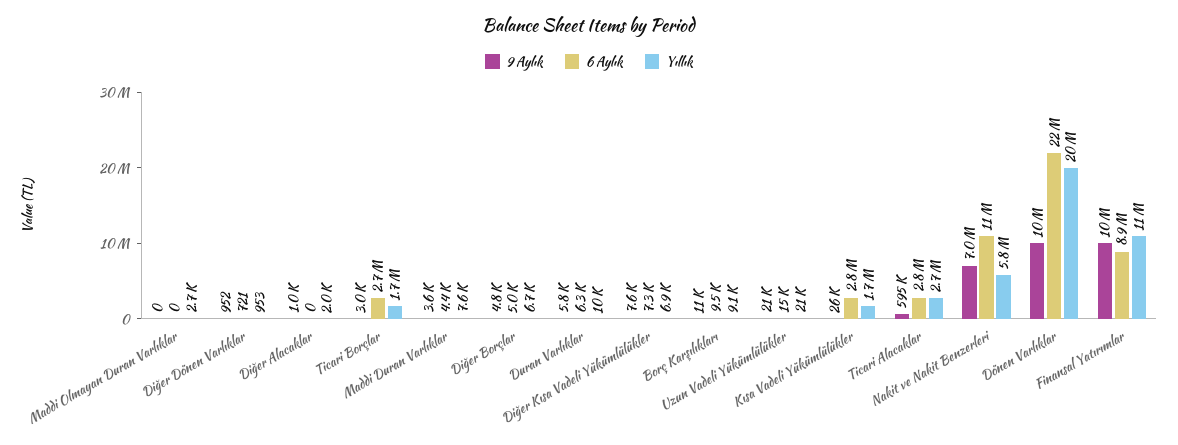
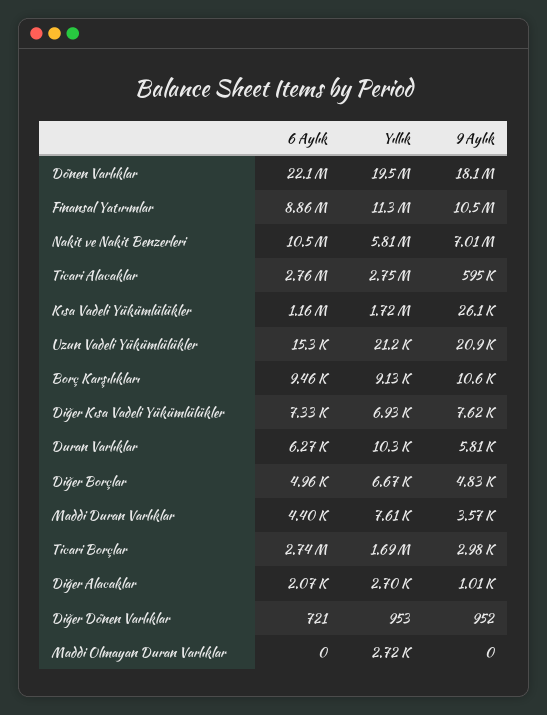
  {
    "9 Aylık": {
      "Maddi Olmayan Duran Varlıklar": 0,
      "Diğer Dönen Varlıklar": 952,
      "Diğer Alacaklar": 1010,
      "Ticari Borçlar": 2980,
      "Maddi Duran Varlıklar": 3570,
      "Diğer Borçlar": 4830,
      "Duran Varlıklar": 5810,
      "Diğer Kısa Vadeli Yükümlülükler": 7620,
      "Borç Karşılıkları": 10600,
      "Uzun Vadeli Yükümlülükler": 20900,
      "Kısa Vadeli Yükümlülükler": 26100,
      "Ticari Alacaklar": 595000,
      "Nakit ve Nakit Benzerleri": 7010000,
-     "Dönen Varlıklar": 10000000,
+     "Dönen Varlıklar": 18100000,
      "Finansal Yatırımlar": 10500000
    },
    "6 Aylık": {
      "Maddi Olmayan Duran Varlıklar": 0,
      "Diğer Dönen Varlıklar": 721,
-     "Diğer Alacaklar": 0,
+     "Diğer Alacaklar": 2070,
      "Ticari Borçlar": 2740000,
      "Maddi Duran Varlıklar": 4400,
      "Diğer Borçlar": 4960,
      "Duran Varlıklar": 6270,
      "Diğer Kısa Vadeli Yükümlülükler": 7330,
      "Borç Karşılıkları": 9460,
      "Uzun Vadeli Yükümlülükler": 15300,
-     "Kısa Vadeli Yükümlülükler": 2800000,
+     "Kısa Vadeli Yükümlülükler": 1160000,
      "Ticari Alacaklar": 2760000,
      "Nakit ve Nakit Benzerleri": 10500000,
      "Dönen Varlıklar": 22100000,
      "Finansal Yatırımlar": 8860000
    },
    "Yıllık": {
      "Maddi Olmayan Duran Varlıklar": 2720,
      "Diğer Dönen Varlıklar": 953,
-     "Diğer Alacaklar": 2000,
+     "Diğer Alacaklar": 2700,
      "Ticari Borçlar": 1690000,
      "Maddi Duran Varlıklar": 7610,
      "Diğer Borçlar": 6670,
      "Duran Varlıklar": 10300,
      "Diğer Kısa Vadeli Yükümlülükler": 6930,
      "Borç Karşılıkları": 9130,
      "Uzun Vadeli Yükümlülükler": 21200,
      "Kısa Vadeli Yükümlülükler": 1720000,
      "Ticari Alacaklar": 2750000,
      "Nakit ve Nakit Benzerleri": 5810000,
      "Dönen Varlıklar": 19500000,
      "Finansal Yatırımlar": 11300000
    }
  }

